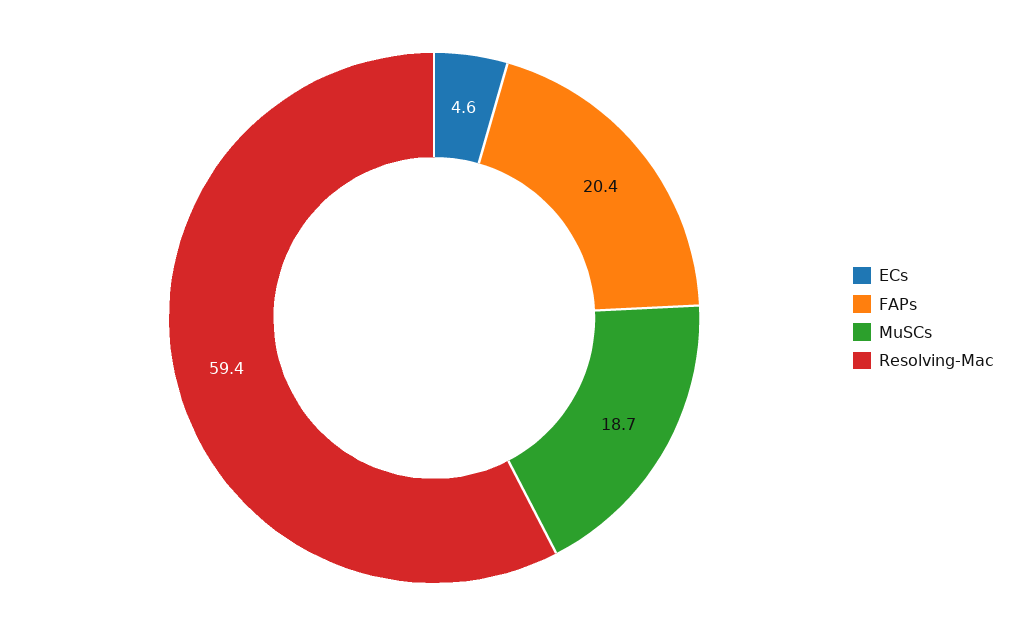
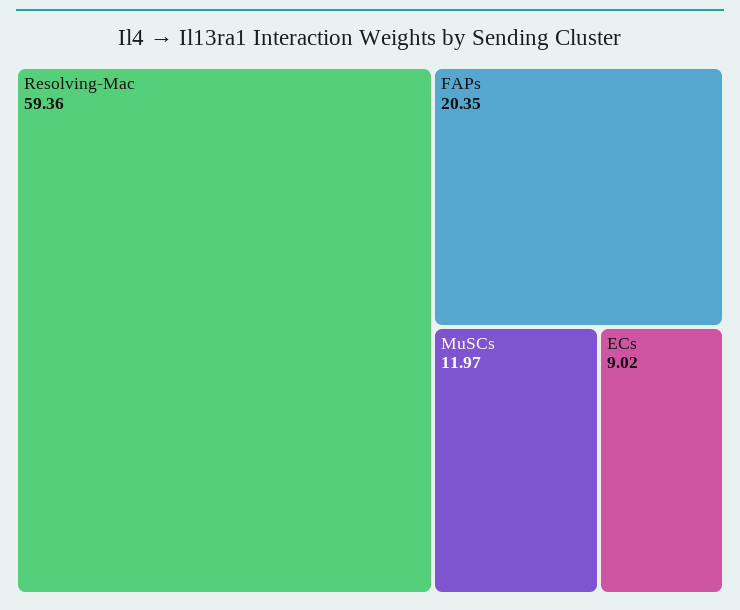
  {
-   "ECs": 4.6,
+   "ECs": 9.02,
    "FAPs": 20.35,
-   "MuSCs": 18.7,
+   "MuSCs": 11.97,
    "Resolving-Mac": 59.36
  }

